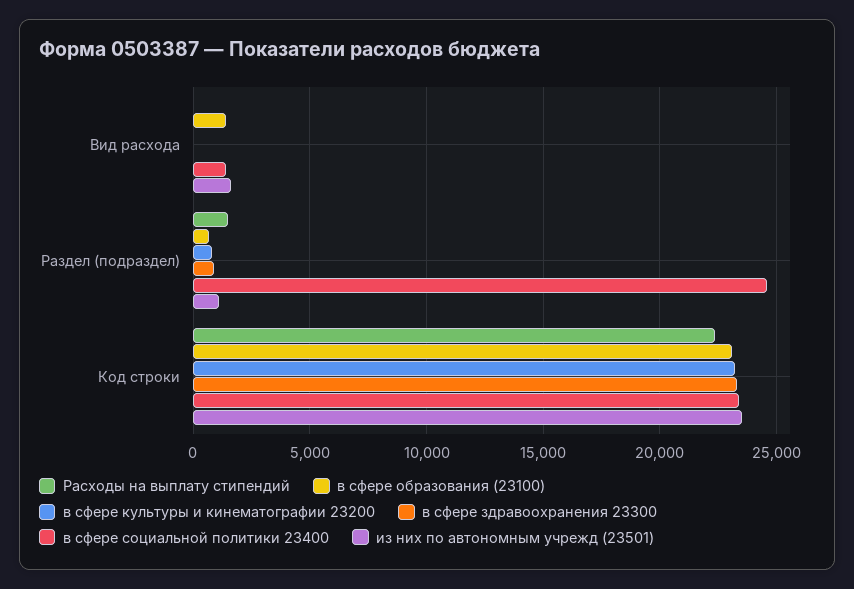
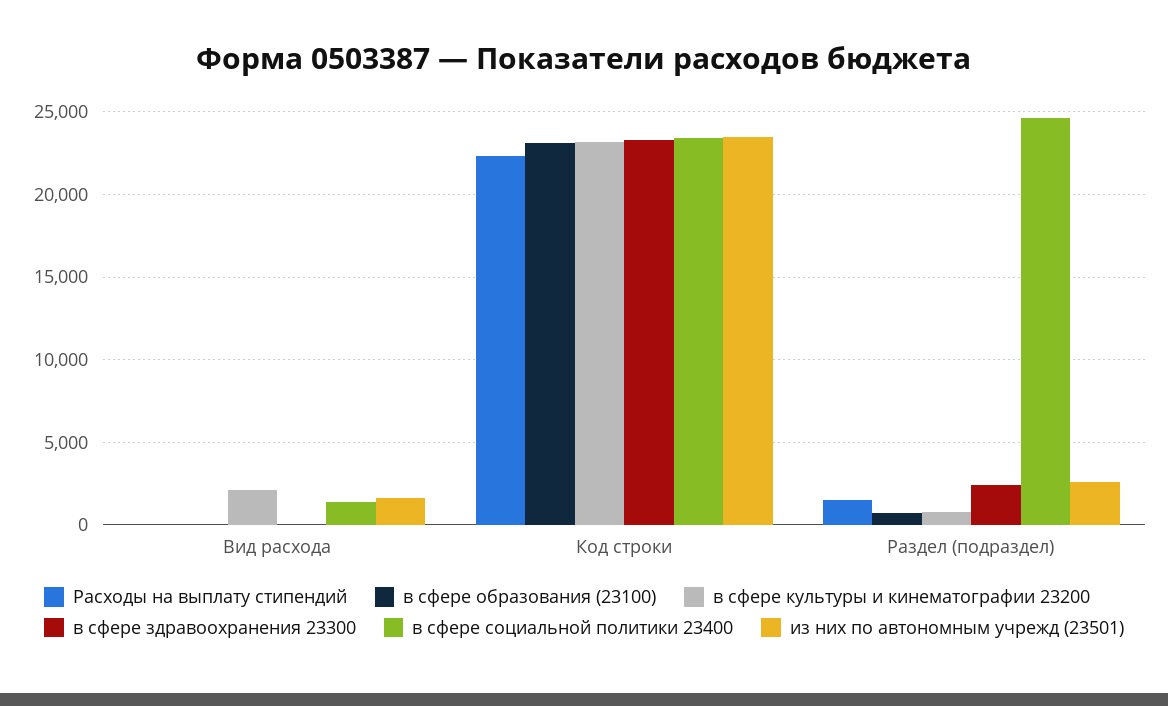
  {
    "Расходы на выплату стипендий": {
      "Вид расхода": 0,
      "Раздел (подраздел)": 1500,
      "Код строки": 22500
    },
    "в сфере образования (23100)": {
-     "Вид расхода": 1500,
+     "Вид расхода": 0,
      "Раздел (подраздел)": 500,
      "Код строки": 23000
    },
    "в сфере культуры и кинематографии 23200": {
-     "Вид расхода": 0,
+     "Вид расхода": 2000,
      "Раздел (подраздел)": 1000,
      "Код строки": 23000
    },
    "в сфере здравоохранения 23300": {
      "Вид расхода": 0,
-     "Раздел (подраздел)": 1000,
+     "Раздел (подраздел)": 2500,
      "Код строки": 23500
    },
    "в сфере социальной политики 23400": {
      "Вид расхода": 1500,
      "Раздел (подраздел)": 24500,
      "Код строки": 23500
    },
    "из них по автономным учрежд (23501)": {
      "Вид расхода": 1500,
-     "Раздел (подраздел)": 1000,
+     "Раздел (подраздел)": 2500,
      "Код строки": 23500
    }
  }

